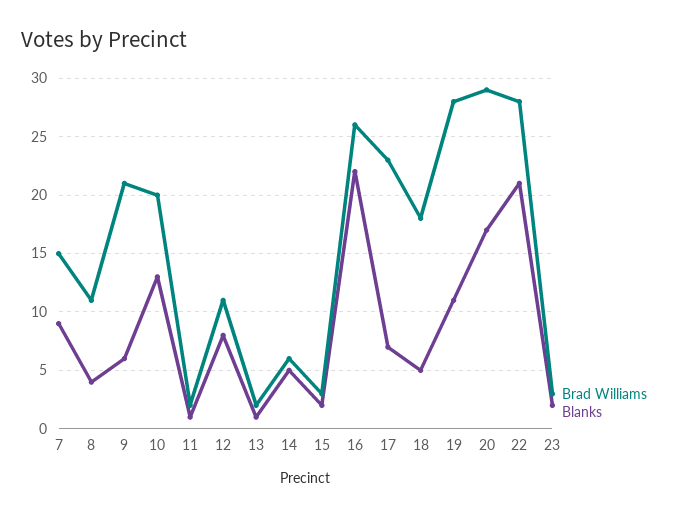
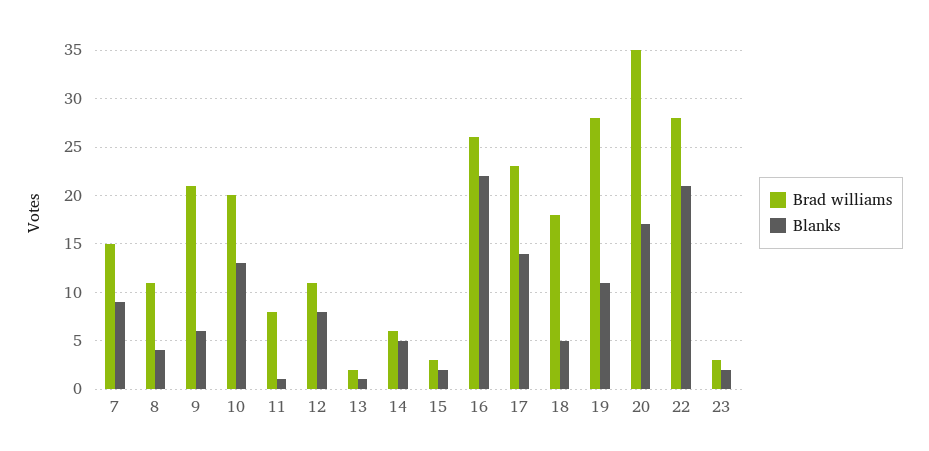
  {
    "Brad Williams": {
      "7": 15,
      "8": 11,
      "9": 21,
      "10": 20,
-     "11": 2,
+     "11": 8,
      "12": 11,
      "13": 2,
      "14": 6,
      "15": 3,
      "16": 26,
      "17": 23,
      "18": 18,
      "19": 28,
-     "20": 29,
+     "20": 35,
      "22": 28,
      "23": 3
    },
    "Blanks": {
      "7": 9,
      "8": 4,
      "9": 6,
      "10": 13,
      "11": 1,
      "12": 8,
      "13": 1,
      "14": 5,
      "15": 2,
      "16": 22,
-     "17": 7,
+     "17": 14,
      "18": 5,
      "19": 11,
      "20": 17,
      "22": 21,
      "23": 2
    }
  }

